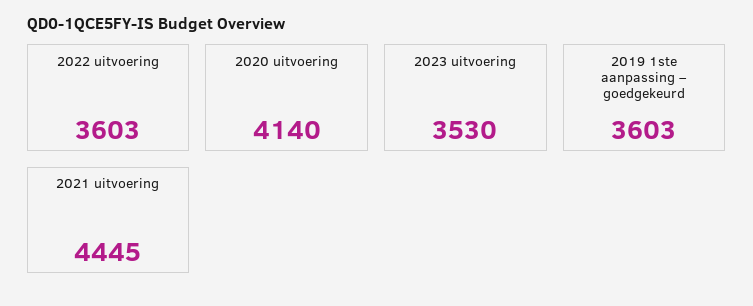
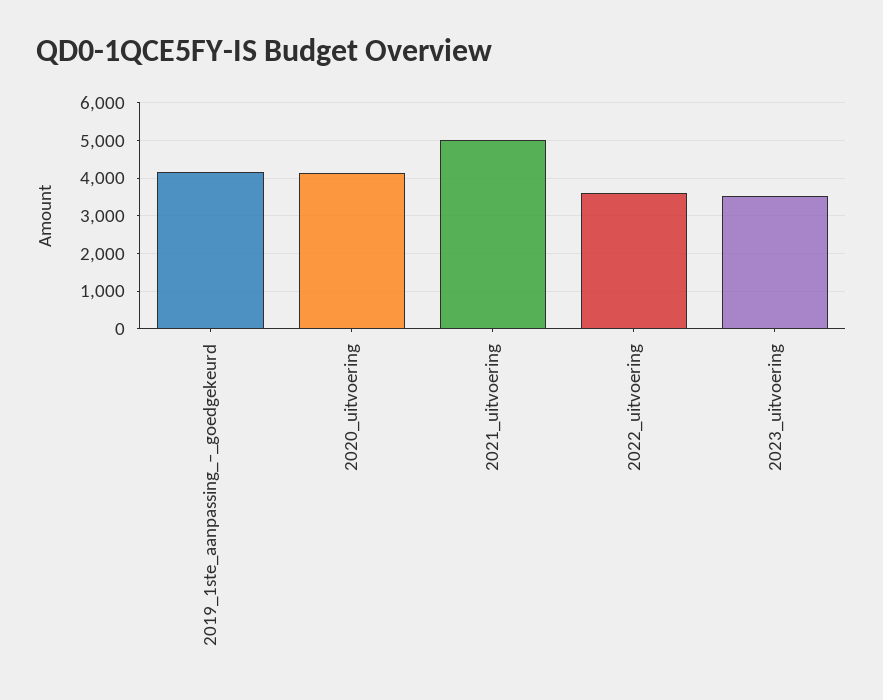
  {
    "2022 uitvoering": 3603,
    "2020 uitvoering": 4140,
    "2023 uitvoering": 3530,
-   "2019 1ste aanpassing – goedgekeurd": 3603,
+   "2019 1ste aanpassing – goedgekeurd": 4200,
-   "2021 uitvoering": 4445
+   "2021 uitvoering": 5000
  }

